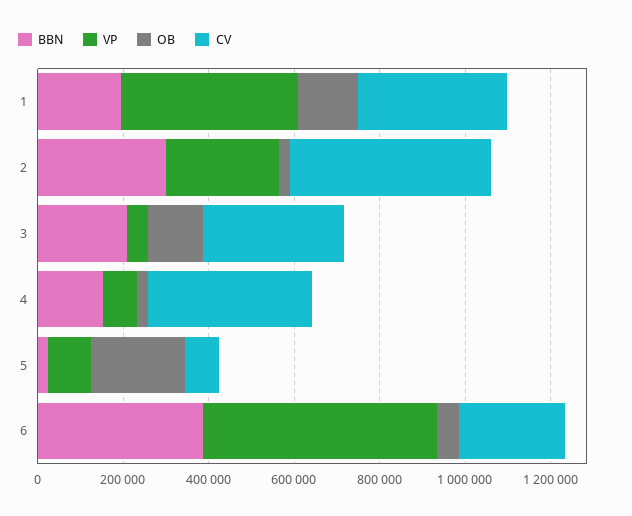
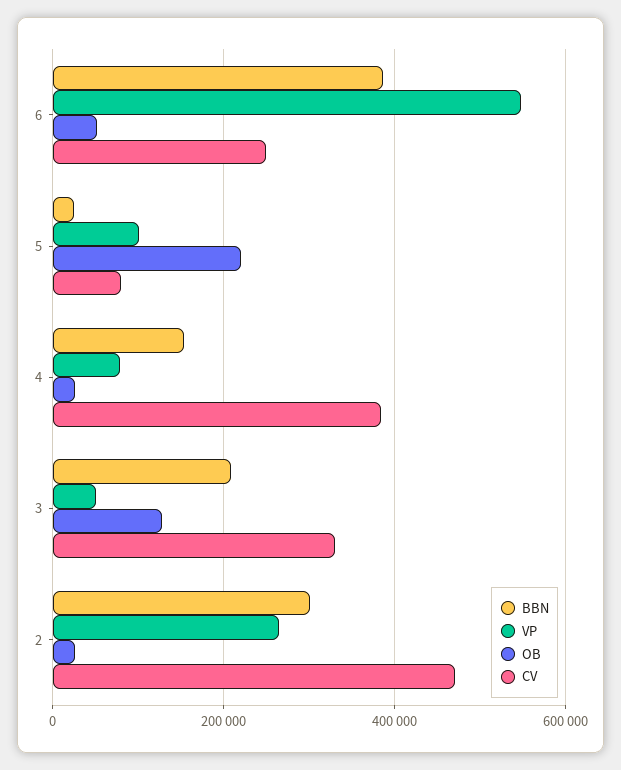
  {
    "BBN": {
-     "1": 200000,
      "2": 300000,
      "3": 200000,
      "4": 160000,
      "5": 20000,
      "6": 380000
    },
    "VP": {
-     "1": 400000,
      "2": 260000,
      "3": 60000,
      "4": 80000,
      "5": 100000,
      "6": 540000
    },
    "OB": {
-     "1": 150000,
      "2": 20000,
      "3": 120000,
      "4": 20000,
      "5": 220000,
      "6": 60000
    },
    "CV": {
-     "1": 350000,
      "2": 480000,
      "3": 320000,
      "4": 380000,
      "5": 80000,
      "6": 240000
    }
  }

